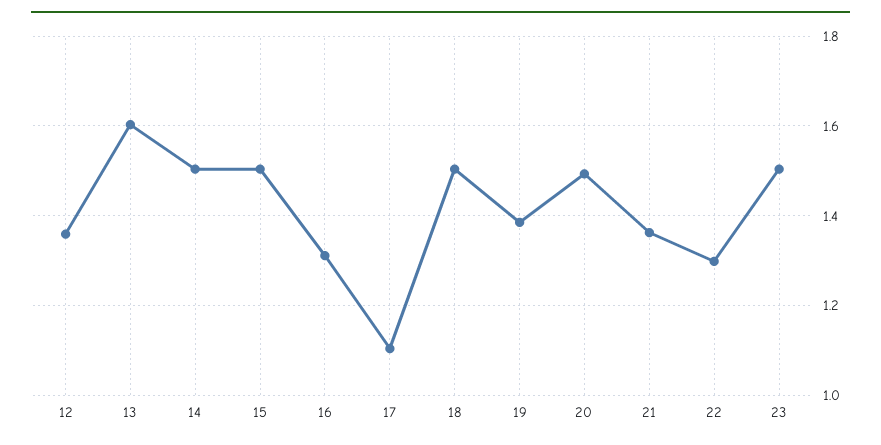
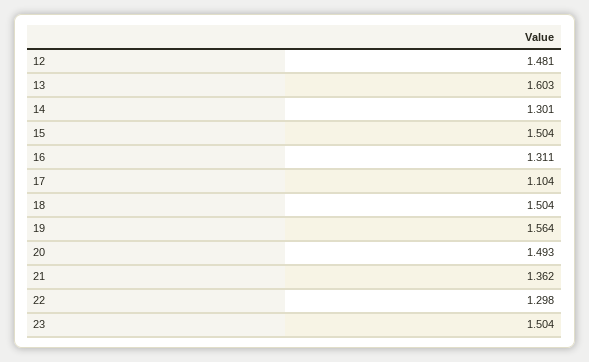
  {
-   "12": 1.36,
+   "12": 1.481,
    "13": 1.603,
-   "14": 1.5,
+   "14": 1.301,
    "15": 1.504,
    "16": 1.311,
    "17": 1.104,
    "18": 1.504,
-   "19": 1.38,
+   "19": 1.564,
    "20": 1.493,
    "21": 1.362,
    "22": 1.298,
    "23": 1.504
  }

